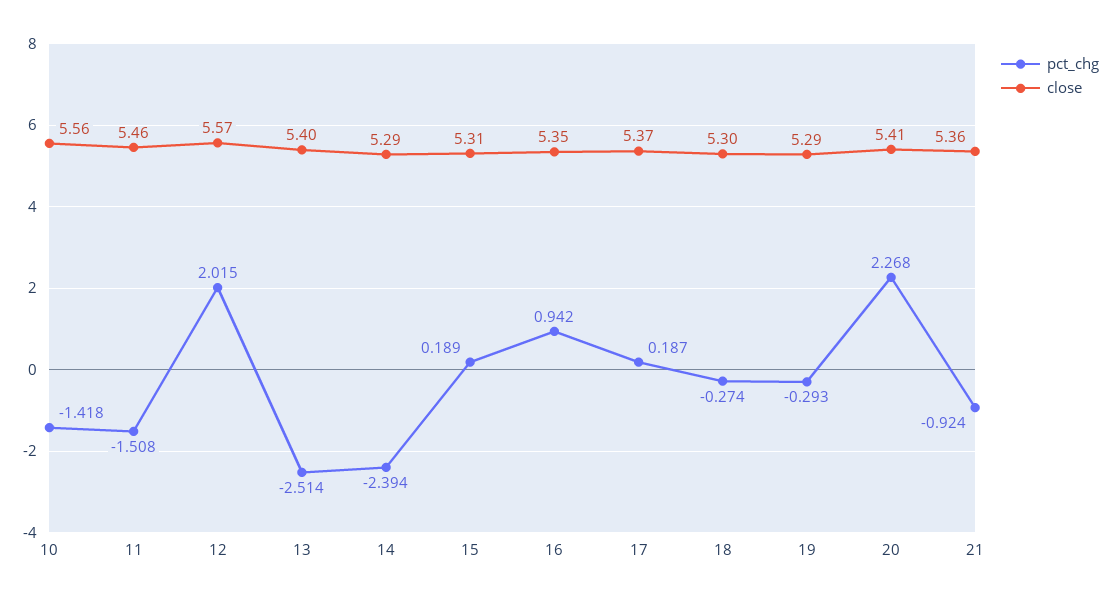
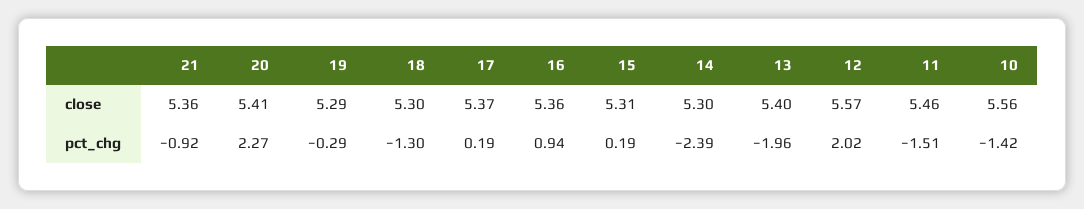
  {
    "pct_chg": {
      "10": -1.418,
      "11": -1.508,
      "12": 2.015,
-     "13": -2.514,
+     "13": -1.96,
      "14": -2.394,
      "15": 0.189,
      "16": 0.942,
      "17": 0.187,
-     "18": -0.274,
+     "18": -1.3,
      "19": -0.293,
      "20": 2.268,
      "21": -0.924
    },
    "close": {
      "10": 5.56,
      "11": 5.46,
      "12": 5.57,
      "13": 5.4,
-     "14": 5.29,
+     "14": 5.3,
      "15": 5.31,
-     "16": 5.35,
+     "16": 5.36,
      "17": 5.37,
      "18": 5.3,
      "19": 5.29,
      "20": 5.41,
      "21": 5.36
    }
  }

